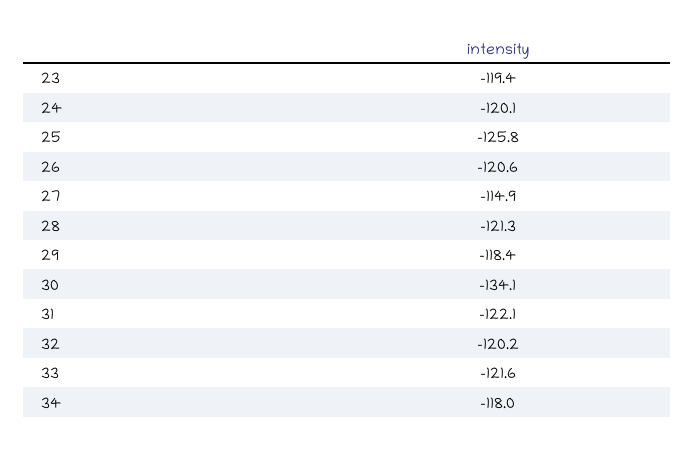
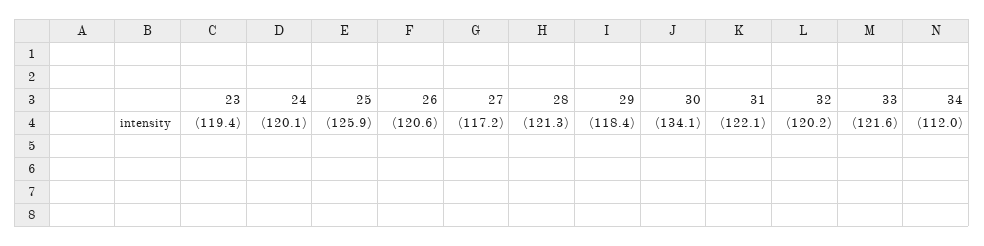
  {
    "23": -119.4,
    "24": -120.1,
-   "25": -125.8,
+   "25": -125.9,
    "26": -120.6,
-   "27": -114.9,
+   "27": -117.2,
    "28": -121.3,
    "29": -118.4,
    "30": -134.1,
    "31": -122.1,
    "32": -120.2,
    "33": -121.6,
-   "34": -118
+   "34": -112
  }

